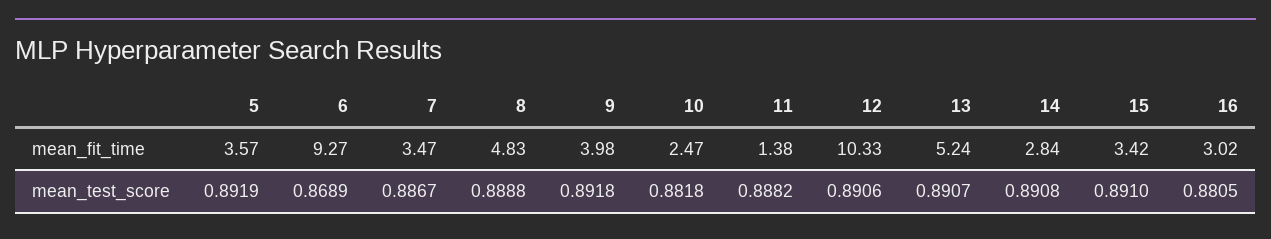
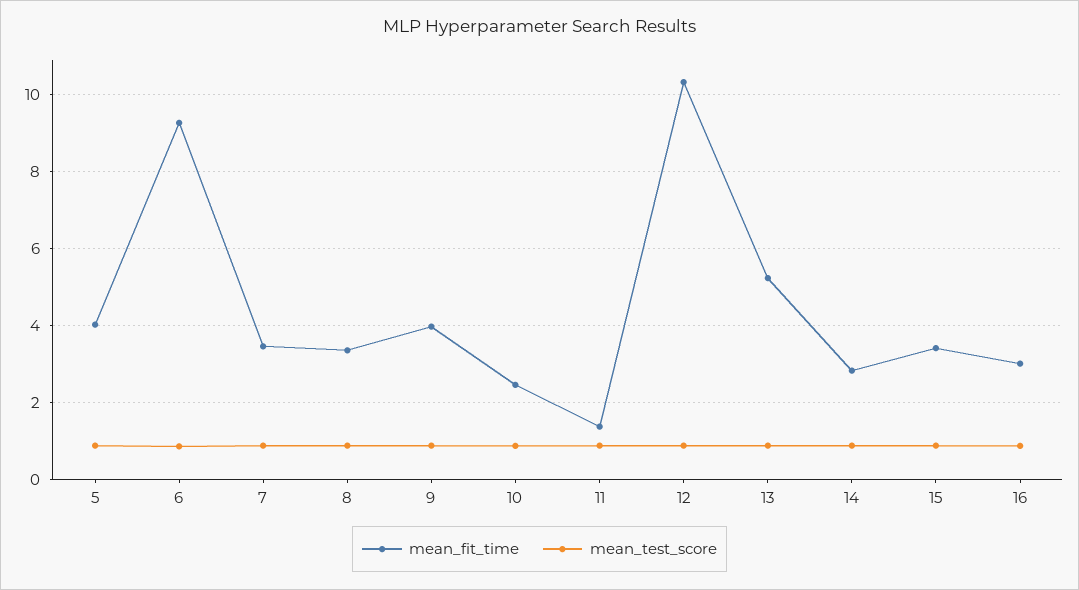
  {
    "mean_fit_time": {
-     "5": 3.57,
+     "5": 4,
      "6": 9.27,
      "7": 3.47,
-     "8": 4.83,
+     "8": 3.4,
      "9": 3.98,
      "10": 2.47,
      "11": 1.38,
      "12": 10.33,
      "13": 5.24,
      "14": 2.84,
      "15": 3.42,
      "16": 3.02
    },
    "mean_test_score": {
      "5": 0.8919,
      "6": 0.8689,
      "7": 0.8867,
      "8": 0.8888,
      "9": 0.8918,
      "10": 0.8818,
      "11": 0.8882,
      "12": 0.8906,
      "13": 0.8907,
      "14": 0.8908,
      "15": 0.891,
      "16": 0.8805
    }
  }

